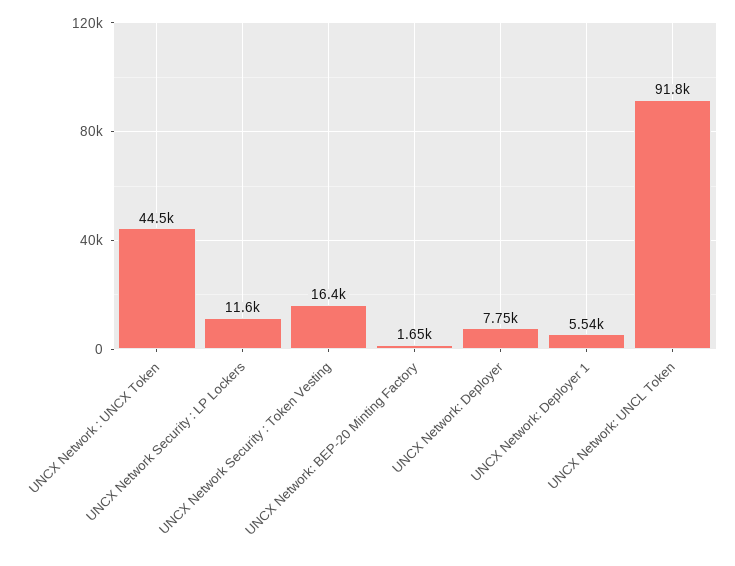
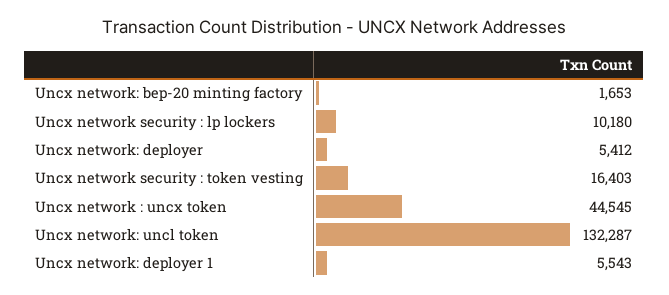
  {
    "UNCX Network : UNCX Token": 44545,
-   "UNCX Network Security : LP Lockers": 11600,
+   "UNCX Network Security : LP Lockers": 10180,
    "UNCX Network Security : Token Vesting": 16403,
    "UNCX Network: BEP-20 Minting Factory": 1653,
-   "UNCX Network: Deployer": 7750,
+   "UNCX Network: Deployer": 5412,
    "UNCX Network: Deployer 1": 5543,
-   "UNCX Network: UNCL Token": 91800
+   "UNCX Network: UNCL Token": 132287
  }

